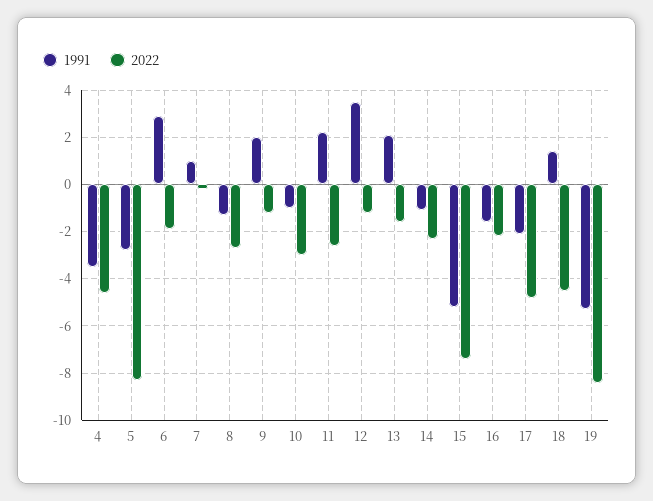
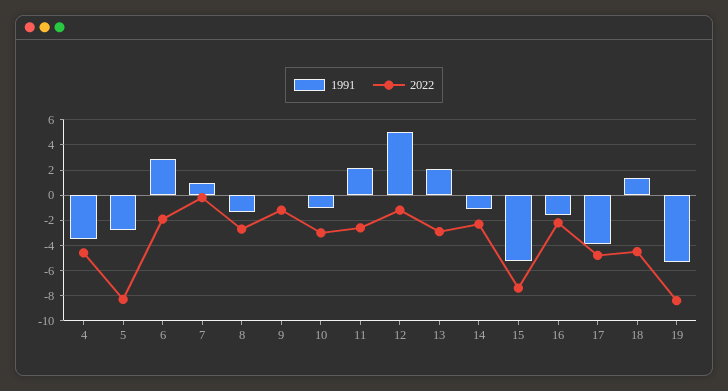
  {
    "1991": {
      "4": -3.5,
      "5": -3,
      "6": 3,
      "7": 1,
      "8": -1.5,
-     "9": 2,
+     "9": 0,
      "10": -1,
      "11": 2,
-     "12": 3.5,
+     "12": 5,
      "13": 2,
      "14": -1,
      "15": -5,
      "16": -1.5,
-     "17": -2,
+     "17": -4,
      "18": 1.5,
      "19": -5.5
    },
    "2022": {
      "4": -4.5,
      "5": -8.5,
      "6": -2,
      "7": 0,
      "8": -2.5,
      "9": -1,
      "10": -3,
      "11": -2.5,
      "12": -1,
-     "13": -1.5,
+     "13": -3,
      "14": -2.5,
      "15": -7.5,
      "16": -2,
      "17": -5,
      "18": -4.5,
      "19": -8.5
    }
  }

